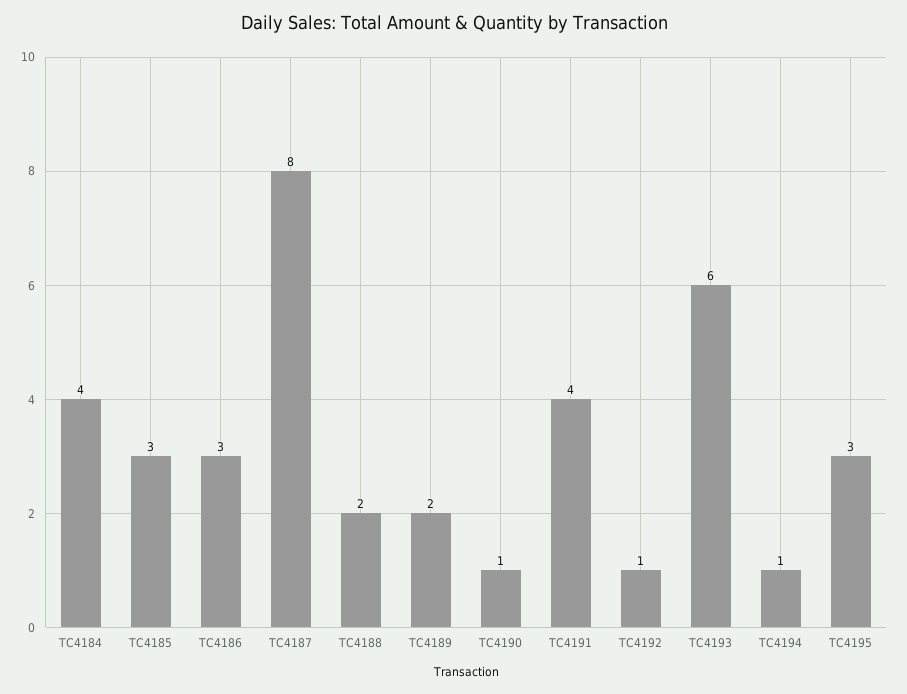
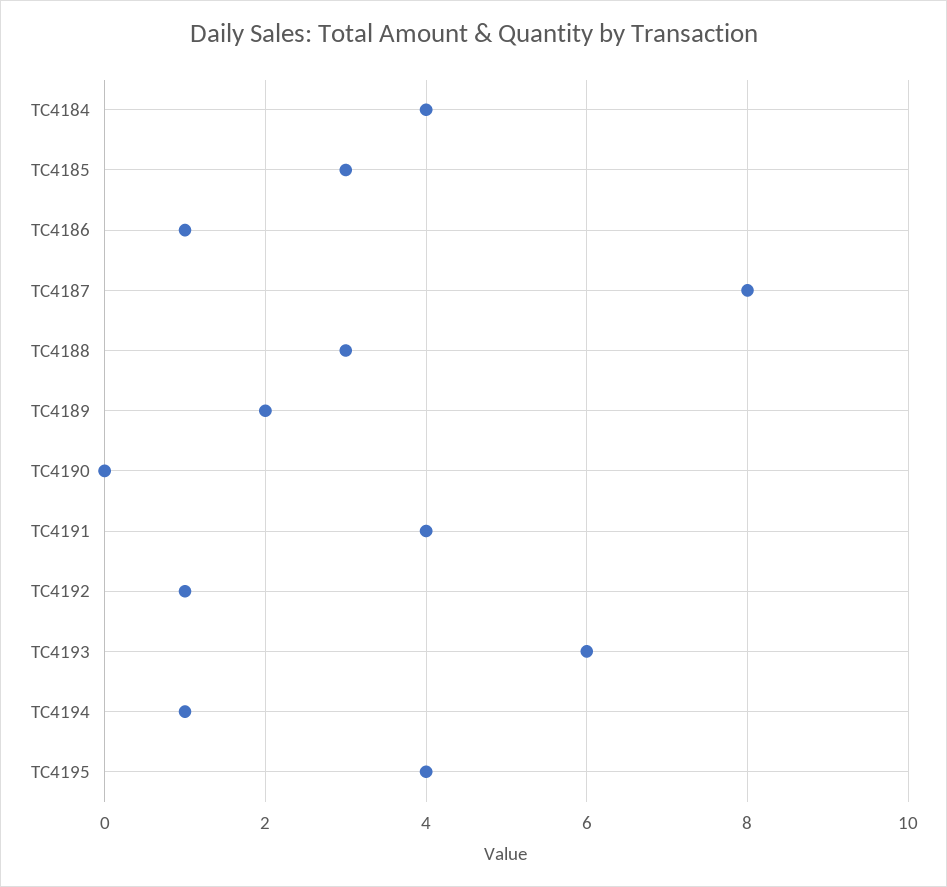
  {
    "TC4184": 4,
    "TC4185": 3,
-   "TC4186": 3,
+   "TC4186": 1,
    "TC4187": 8,
-   "TC4188": 2,
+   "TC4188": 3,
    "TC4189": 2,
-   "TC4190": 1,
+   "TC4190": 0,
    "TC4191": 4,
    "TC4192": 1,
    "TC4193": 6,
    "TC4194": 1,
-   "TC4195": 3
+   "TC4195": 4
  }

